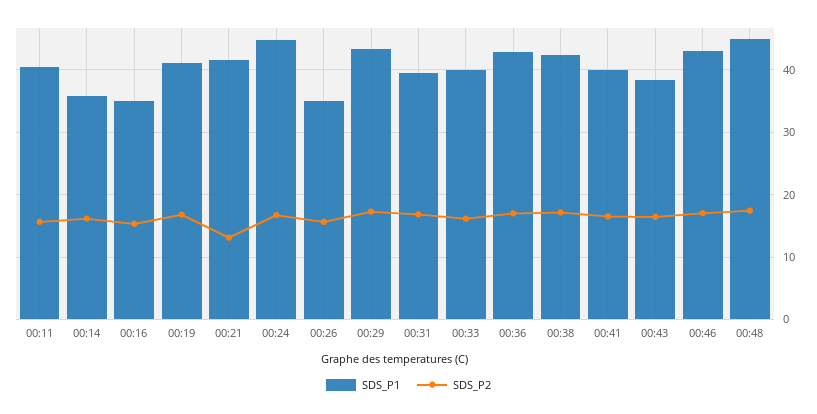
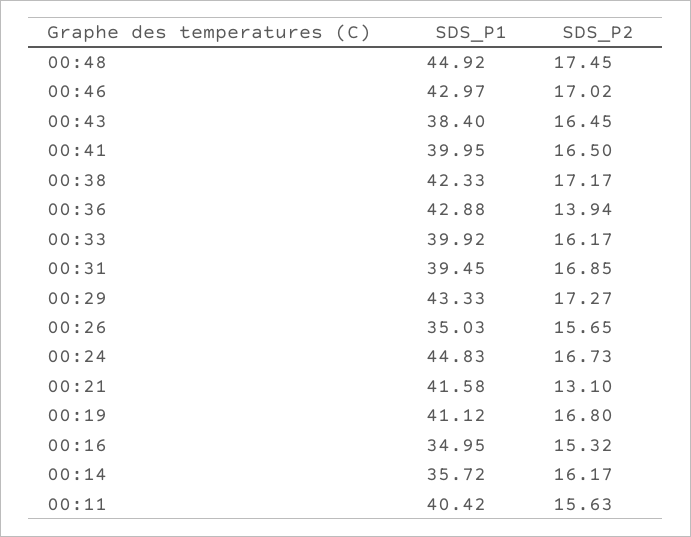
  {
    "SDS_P1": {
      "00:11": 40.42,
      "00:14": 35.72,
      "00:16": 34.95,
      "00:19": 41.12,
      "00:21": 41.58,
      "00:24": 44.83,
      "00:26": 35.03,
      "00:29": 43.33,
      "00:31": 39.45,
      "00:33": 39.92,
      "00:36": 42.88,
      "00:38": 42.33,
      "00:41": 39.95,
      "00:43": 38.4,
      "00:46": 42.97,
      "00:48": 44.92
    },
    "SDS_P2": {
      "00:11": 15.63,
      "00:14": 16.17,
      "00:16": 15.32,
      "00:19": 16.8,
      "00:21": 13.1,
      "00:24": 16.73,
      "00:26": 15.65,
      "00:29": 17.27,
      "00:31": 16.85,
      "00:33": 16.17,
-     "00:36": 17,
+     "00:36": 13.94,
      "00:38": 17.17,
      "00:41": 16.5,
      "00:43": 16.45,
      "00:46": 17.02,
      "00:48": 17.45
    }
  }

